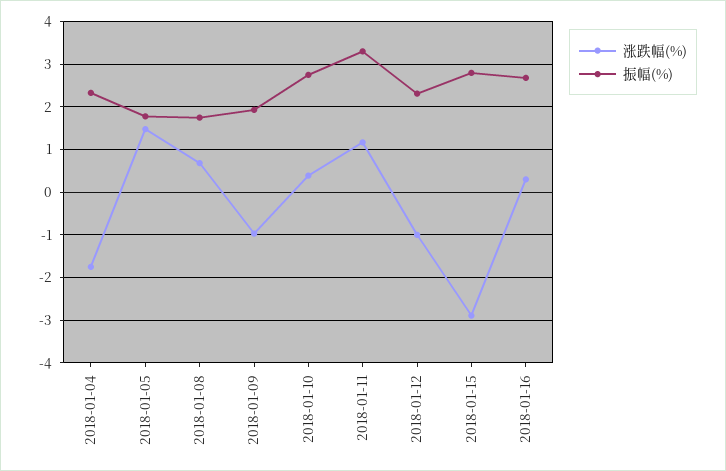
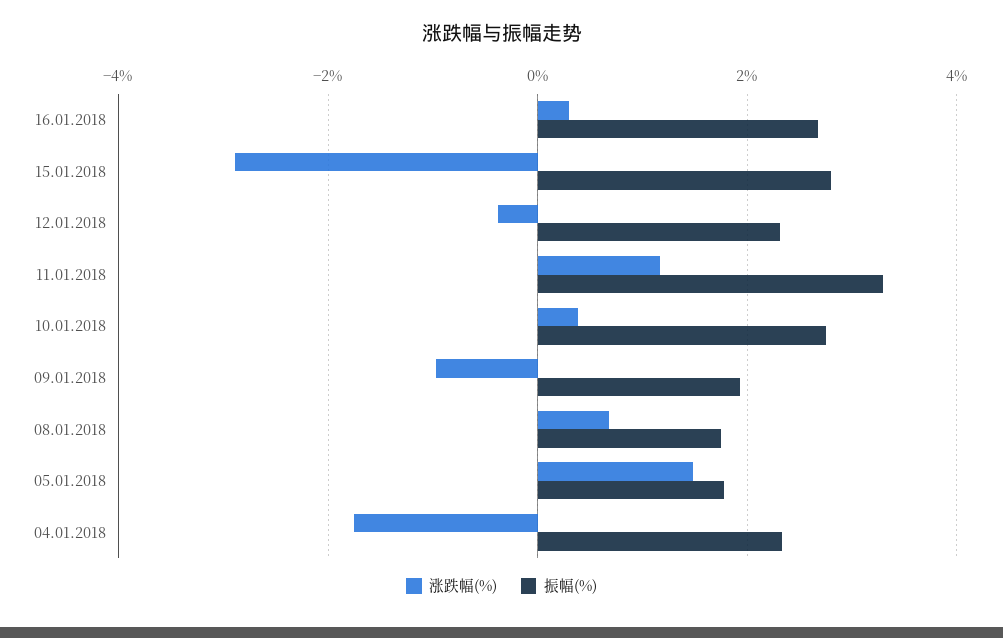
  {
    "涨跌幅(%)": {
      "2018-01-04": -1.8,
      "2018-01-05": 1.4,
      "2018-01-08": 0.6,
      "2018-01-09": -1,
      "2018-01-10": 0.4,
      "2018-01-11": 1.2,
-     "2018-01-12": -1,
+     "2018-01-12": -0.4,
      "2018-01-15": -2.8,
      "2018-01-16": 0.4
    },
    "振幅(%)": {
      "2018-01-04": 2.4,
      "2018-01-05": 1.8,
      "2018-01-08": 1.8,
      "2018-01-09": 2,
      "2018-01-10": 2.8,
      "2018-01-11": 3.4,
      "2018-01-12": 2.4,
      "2018-01-15": 2.8,
      "2018-01-16": 2.6
    }
  }

